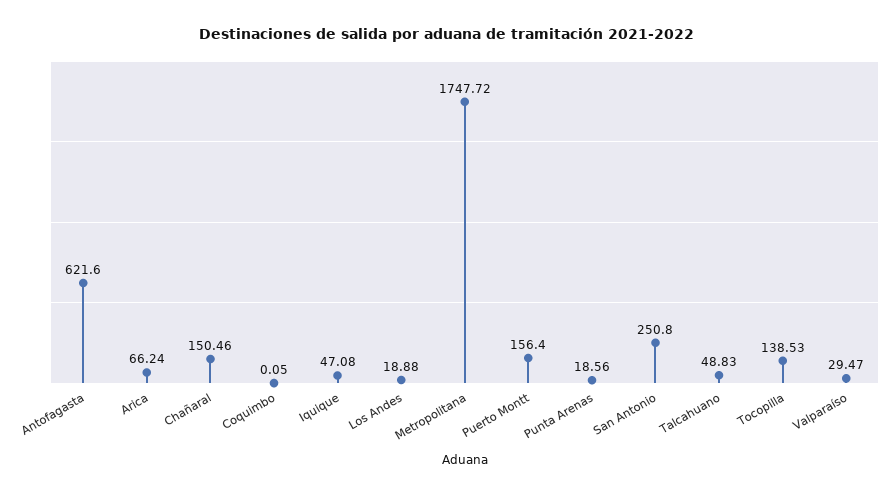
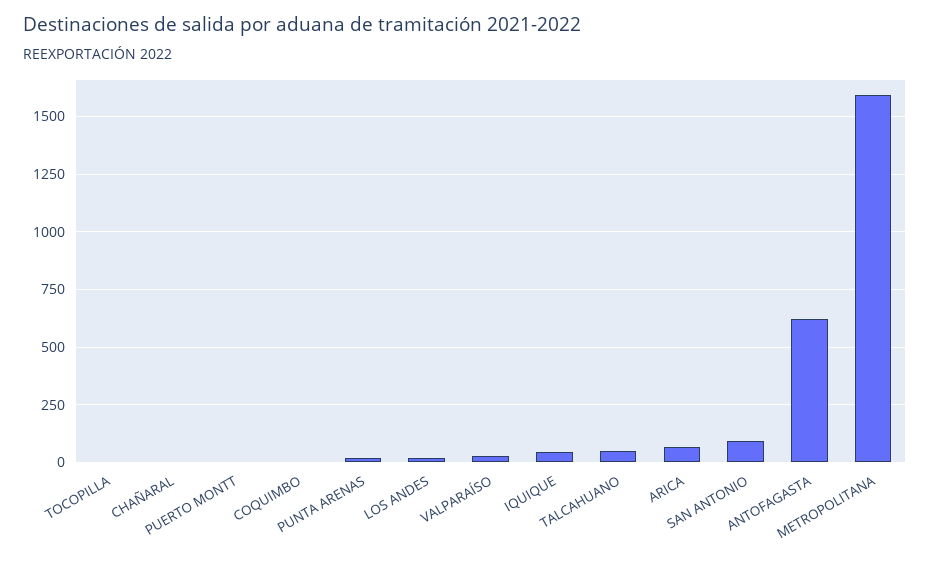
  {
    "Antofagasta": 621.6,
    "Arica": 66.24,
-   "Chañaral": 150.46,
+   "Chañaral": 0,
    "Coquimbo": 0.05,
    "Iquique": 47.08,
    "Los Andes": 18.88,
-   "Metropolitana": 1747.72,
+   "Metropolitana": 1600,
-   "Puerto Montt": 156.4,
+   "Puerto Montt": 0,
    "Punta Arenas": 18.56,
-   "San Antonio": 250.8,
+   "San Antonio": 100,
    "Talcahuano": 48.83,
-   "Tocopilla": 138.53,
+   "Tocopilla": 0,
    "Valparaíso": 29.47
  }

